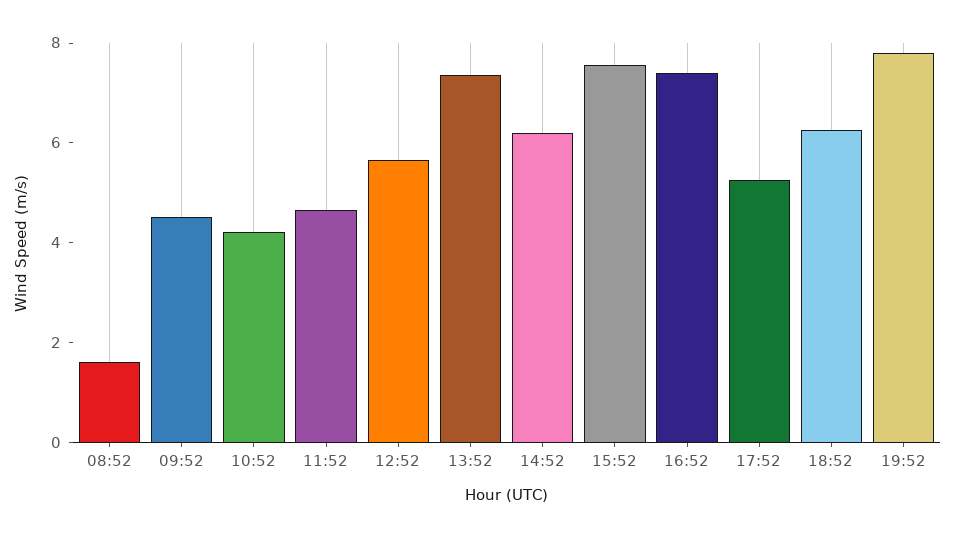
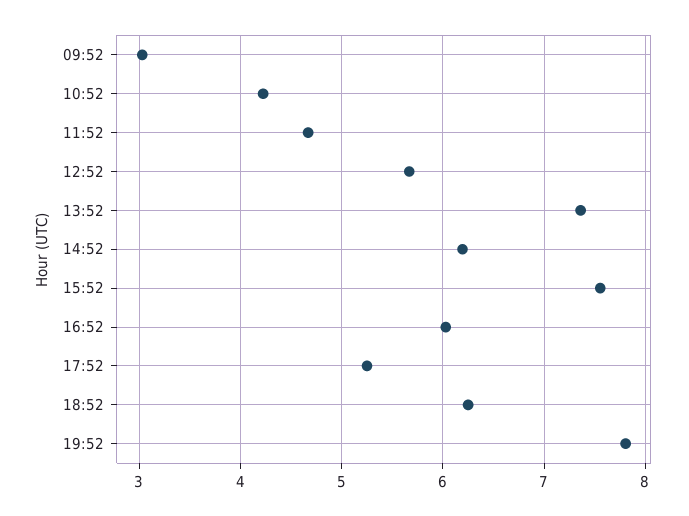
  {
-   "08:52": 1.5,
-   "09:52": 4.5,
+   "09:52": 3,
    "10:52": 4.2,
    "11:52": 4.7,
    "12:52": 5.7,
    "13:52": 7.4,
    "14:52": 6.2,
    "15:52": 7.6,
-   "16:52": 7.5,
+   "16:52": 6,
    "17:52": 5.3,
    "18:52": 6.3,
    "19:52": 7.8
  }

